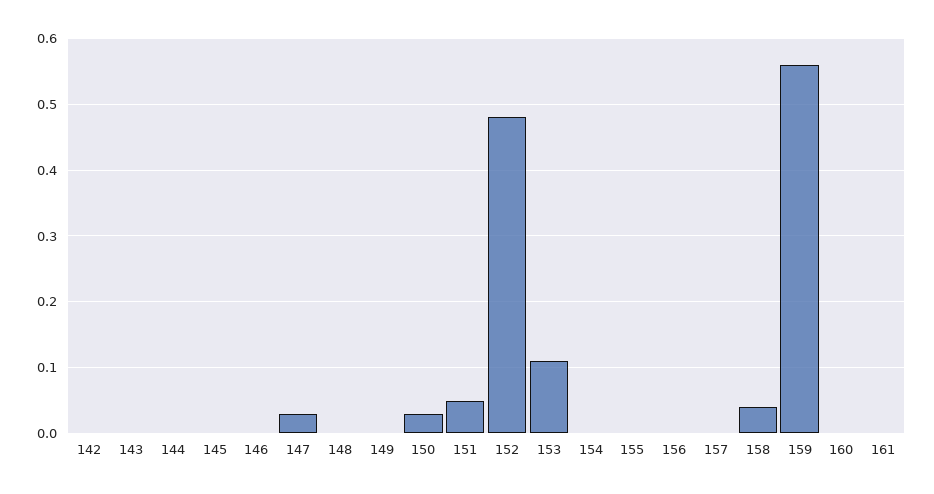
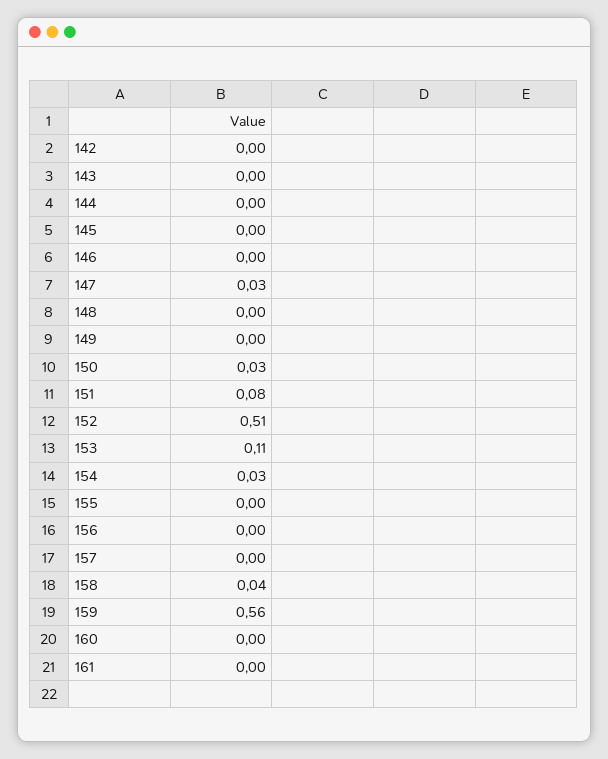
  {
    "142": 0,
    "143": 0,
    "144": 0,
    "145": 0,
    "146": 0,
    "147": 0.03,
    "148": 0,
    "149": 0,
    "150": 0.03,
-   "151": 0.05,
+   "151": 0.08,
-   "152": 0.48,
+   "152": 0.51,
    "153": 0.11,
-   "154": 0,
+   "154": 0.03,
    "155": 0,
    "156": 0,
    "157": 0,
    "158": 0.04,
    "159": 0.56,
    "160": 0,
    "161": 0
  }

